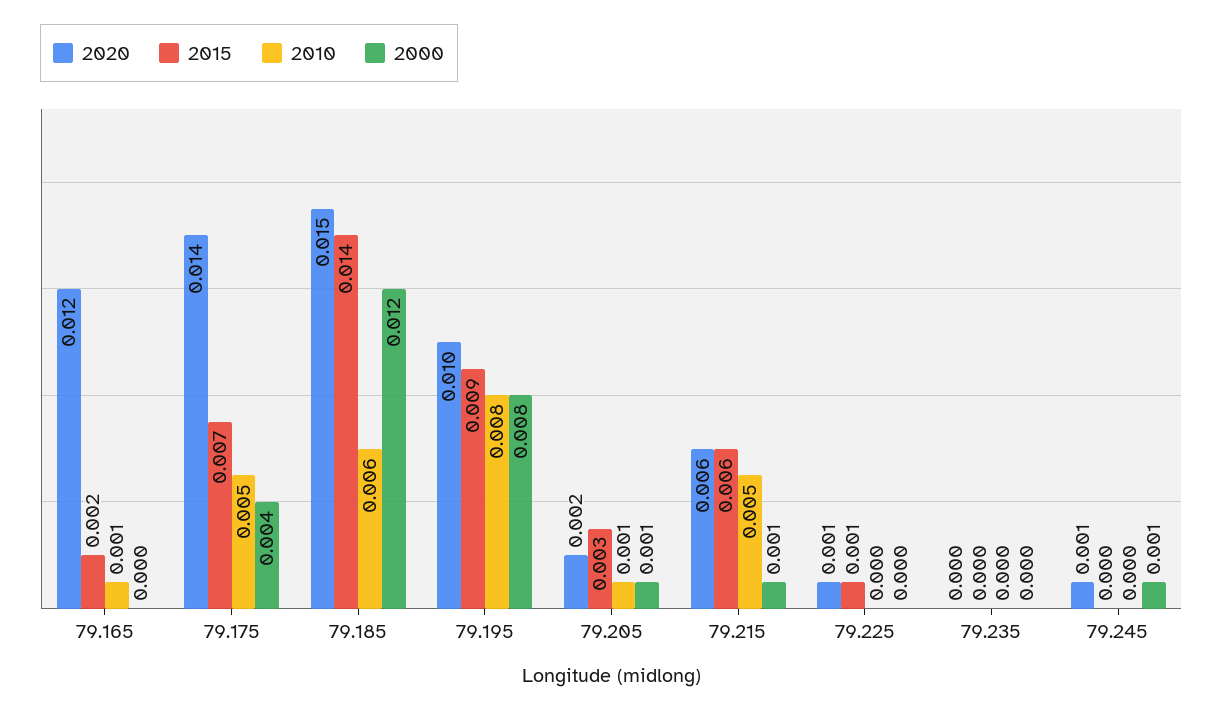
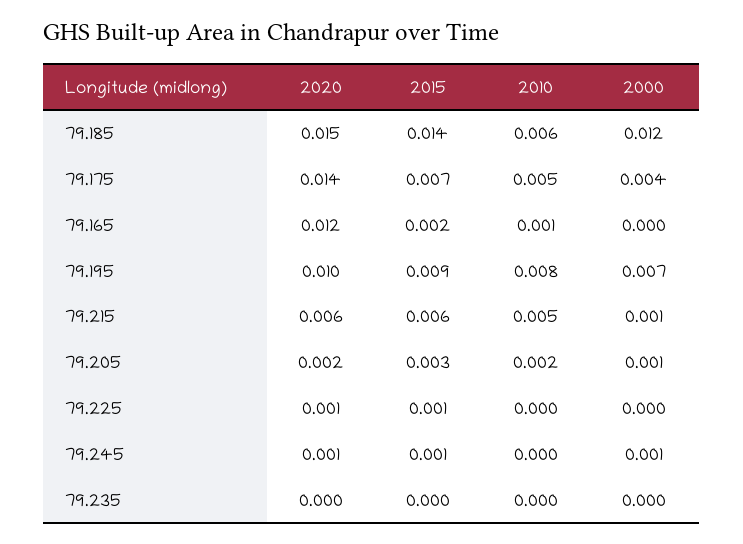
  {
    "2020": {
      "79.165": 0.012,
      "79.175": 0.014,
      "79.185": 0.015,
      "79.195": 0.01,
      "79.205": 0.002,
      "79.215": 0.006,
      "79.225": 0.001,
      "79.235": 0,
      "79.245": 0.001
    },
    "2015": {
      "79.165": 0.002,
      "79.175": 0.007,
      "79.185": 0.014,
      "79.195": 0.009,
      "79.205": 0.003,
      "79.215": 0.006,
      "79.225": 0.001,
      "79.235": 0,
-     "79.245": 0
+     "79.245": 0.001
    },
    "2010": {
      "79.165": 0.001,
      "79.175": 0.005,
      "79.185": 0.006,
      "79.195": 0.008,
-     "79.205": 0.001,
+     "79.205": 0.002,
      "79.215": 0.005,
      "79.225": 0,
      "79.235": 0,
      "79.245": 0
    },
    "2000": {
      "79.165": 0,
      "79.175": 0.004,
      "79.185": 0.012,
-     "79.195": 0.008,
+     "79.195": 0.007,
      "79.205": 0.001,
      "79.215": 0.001,
      "79.225": 0,
      "79.235": 0,
      "79.245": 0.001
    }
  }

